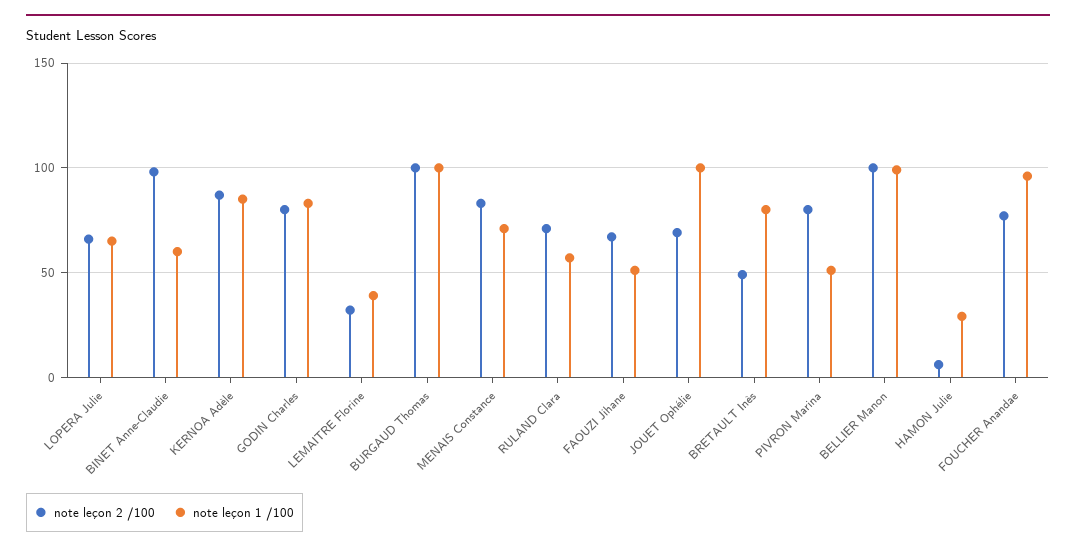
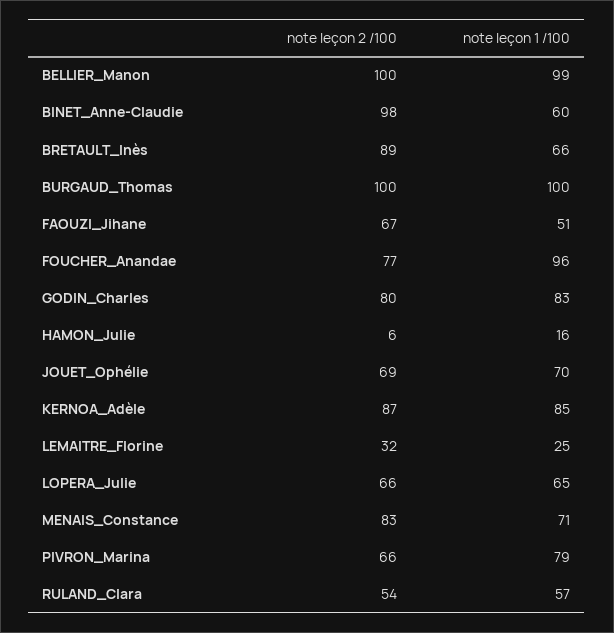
  {
    "note leçon 2 /100": {
      "LOPERA Julie": 66,
      "BINET Anne-Claudie": 98,
      "KERNOA Adèle": 87,
      "GODIN Charles": 80,
      "LEMAITRE Florine": 32,
      "BURGAUD Thomas": 100,
      "MENAIS Constance": 83,
-     "RULAND Clara": 70,
+     "RULAND Clara": 54,
      "FAOUZI Jihane": 67,
      "JOUET Ophélie": 69,
-     "BRETAULT Inès": 50,
+     "BRETAULT Inès": 89,
-     "PIVRON Marina": 80,
+     "PIVRON Marina": 66,
      "BELLIER Manon": 100,
      "HAMON Julie": 6,
      "FOUCHER Anandae": 77
    },
    "note leçon 1 /100": {
      "LOPERA Julie": 65,
      "BINET Anne-Claudie": 60,
      "KERNOA Adèle": 85,
      "GODIN Charles": 83,
-     "LEMAITRE Florine": 40,
+     "LEMAITRE Florine": 25,
      "BURGAUD Thomas": 100,
      "MENAIS Constance": 71,
      "RULAND Clara": 57,
      "FAOUZI Jihane": 51,
-     "JOUET Ophélie": 100,
+     "JOUET Ophélie": 70,
-     "BRETAULT Inès": 80,
+     "BRETAULT Inès": 66,
-     "PIVRON Marina": 50,
+     "PIVRON Marina": 79,
      "BELLIER Manon": 99,
-     "HAMON Julie": 30,
+     "HAMON Julie": 16,
      "FOUCHER Anandae": 96
    }
  }

